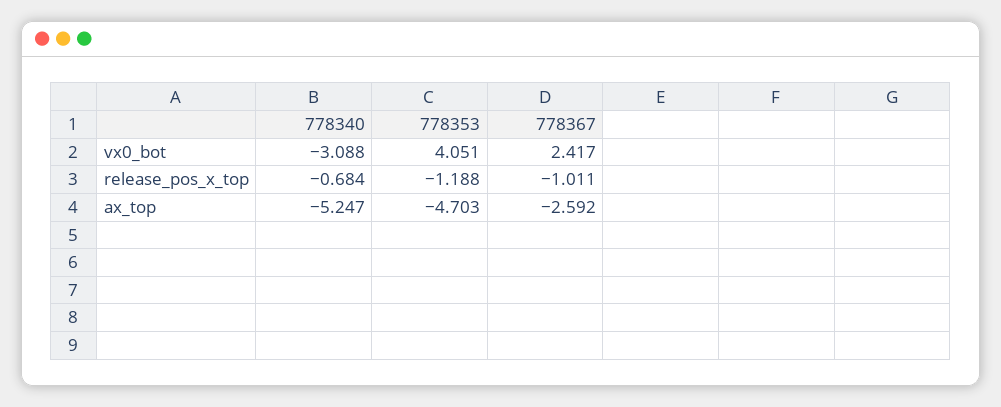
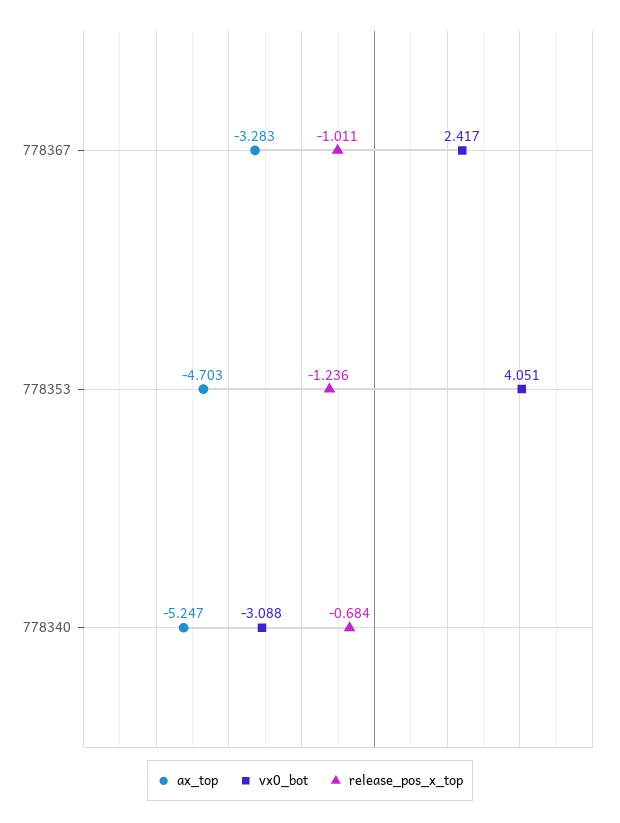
  {
    "vx0_bot": {
      "778340": -3.088,
      "778353": 4.051,
      "778367": 2.417
    },
    "release_pos_x_top": {
      "778340": -0.684,
-     "778353": -1.188,
+     "778353": -1.236,
      "778367": -1.011
    },
    "ax_top": {
      "778340": -5.247,
      "778353": -4.703,
-     "778367": -2.592
+     "778367": -3.283
    }
  }

